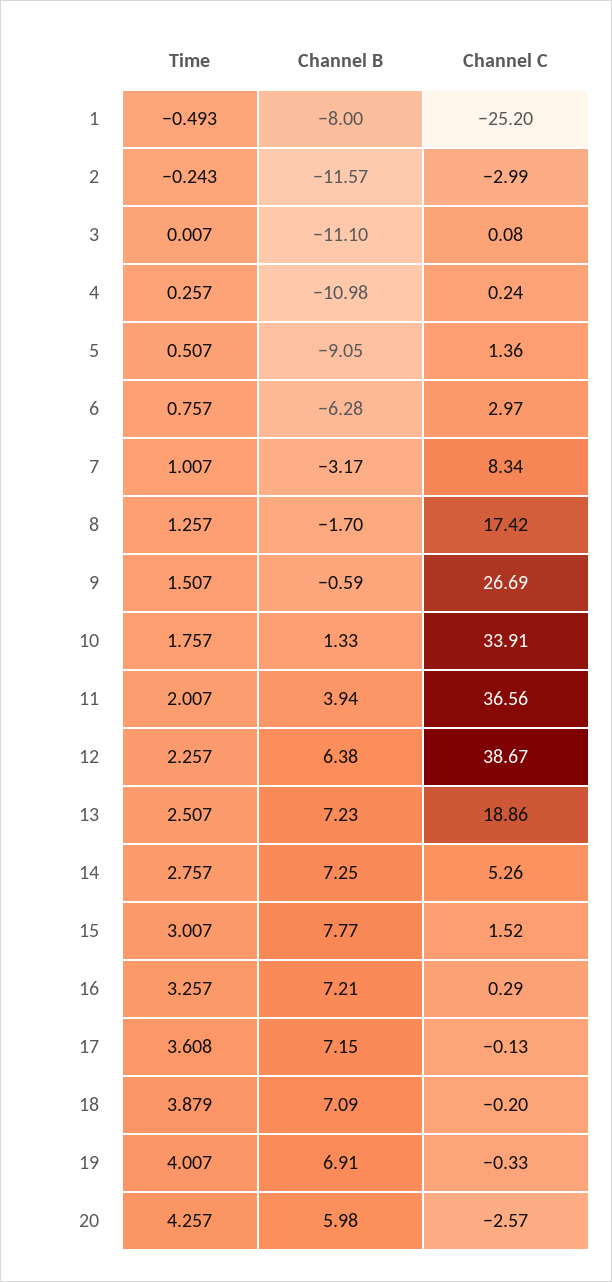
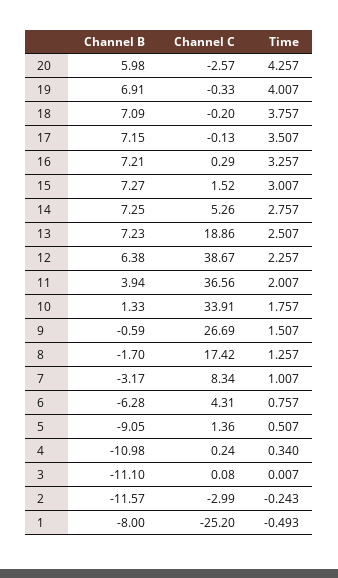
  {
    "Time": {
      "1": -0.493,
      "2": -0.243,
      "3": 0.007,
-     "4": 0.257,
+     "4": 0.34,
      "5": 0.507,
      "6": 0.757,
      "7": 1.007,
      "8": 1.257,
      "9": 1.507,
      "10": 1.757,
      "11": 2.007,
      "12": 2.257,
      "13": 2.507,
      "14": 2.757,
      "15": 3.007,
      "16": 3.257,
-     "17": 3.608,
+     "17": 3.507,
-     "18": 3.879,
+     "18": 3.757,
      "19": 4.007,
      "20": 4.257
    },
    "Channel B": {
      "1": -8,
      "2": -11.57,
      "3": -11.1,
      "4": -10.98,
      "5": -9.05,
      "6": -6.28,
      "7": -3.17,
      "8": -1.7,
      "9": -0.59,
      "10": 1.33,
      "11": 3.94,
      "12": 6.38,
      "13": 7.23,
      "14": 7.25,
-     "15": 7.77,
+     "15": 7.27,
      "16": 7.21,
      "17": 7.15,
      "18": 7.09,
      "19": 6.91,
      "20": 5.98
    },
    "Channel C": {
      "1": -25.2,
      "2": -2.99,
      "3": 0.08,
      "4": 0.24,
      "5": 1.36,
-     "6": 2.97,
+     "6": 4.31,
      "7": 8.34,
      "8": 17.42,
      "9": 26.69,
      "10": 33.91,
      "11": 36.56,
      "12": 38.67,
      "13": 18.86,
      "14": 5.26,
      "15": 1.52,
      "16": 0.29,
      "17": -0.13,
      "18": -0.2,
      "19": -0.33,
      "20": -2.57
    }
  }

